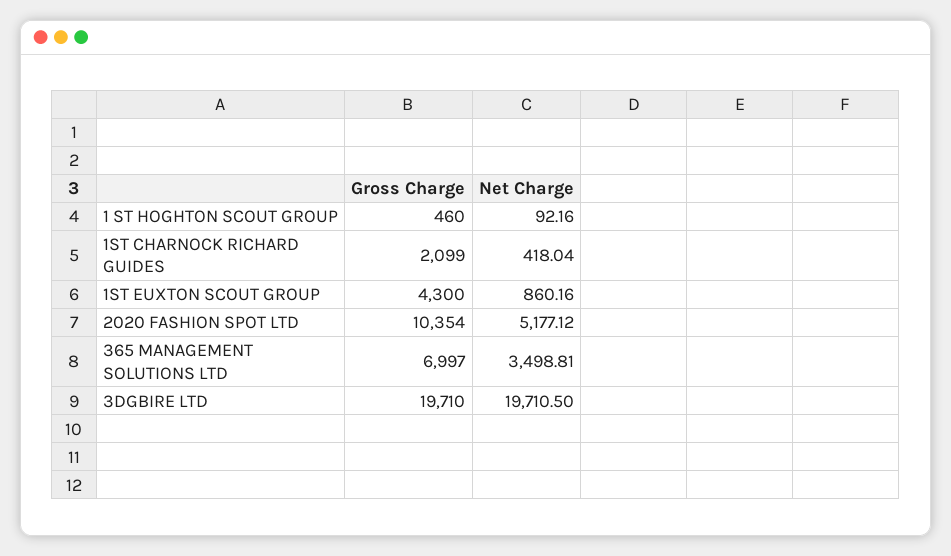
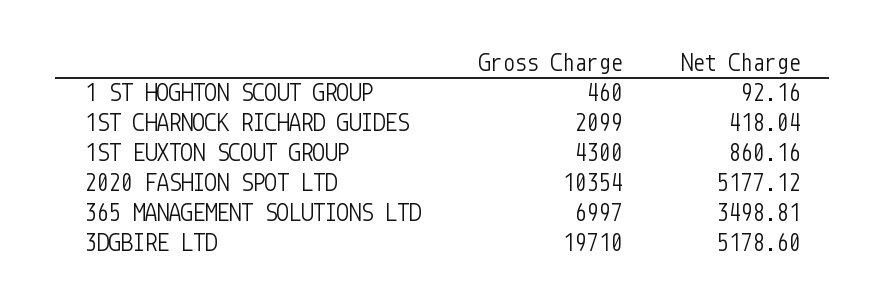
  {
    "Gross Charge": {
      "1 ST HOGHTON SCOUT GROUP": 460,
      "1ST CHARNOCK RICHARD GUIDES": 2099,
      "1ST EUXTON SCOUT GROUP": 4300,
      "2020 FASHION SPOT LTD": 10354,
      "365 MANAGEMENT SOLUTIONS LTD": 6997,
      "3DGBIRE LTD": 19710
    },
    "Net Charge": {
      "1 ST HOGHTON SCOUT GROUP": 92.16,
      "1ST CHARNOCK RICHARD GUIDES": 418.04,
      "1ST EUXTON SCOUT GROUP": 860.16,
      "2020 FASHION SPOT LTD": 5177.12,
      "365 MANAGEMENT SOLUTIONS LTD": 3498.81,
-     "3DGBIRE LTD": 19710.5
+     "3DGBIRE LTD": 5178.6
    }
  }

